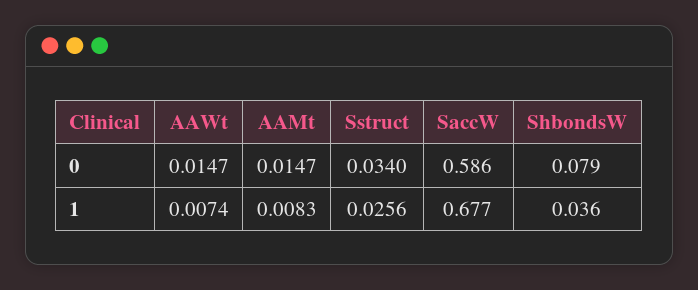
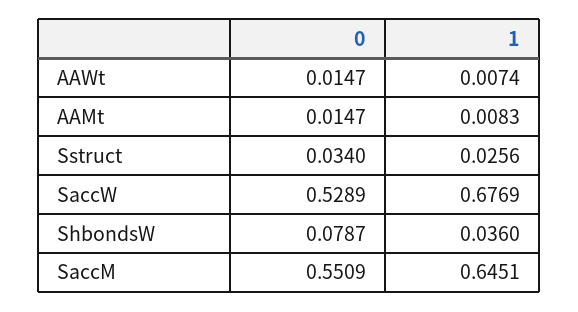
  {
    "AAWt": {
      "0": 0.0147,
      "1": 0.0074
    },
    "AAMt": {
      "0": 0.0147,
      "1": 0.0083
    },
    "Sstruct": {
      "0": 0.034,
      "1": 0.0256
    },
    "SaccW": {
-     "0": 0.586,
+     "0": 0.5289,
      "1": 0.6769
    },
    "ShbondsW": {
      "0": 0.0787,
      "1": 0.036
-   }
+   },
+   "SaccM": {
+     "0": 0.5509,
+     "1": 0.6451
+   }
  }

